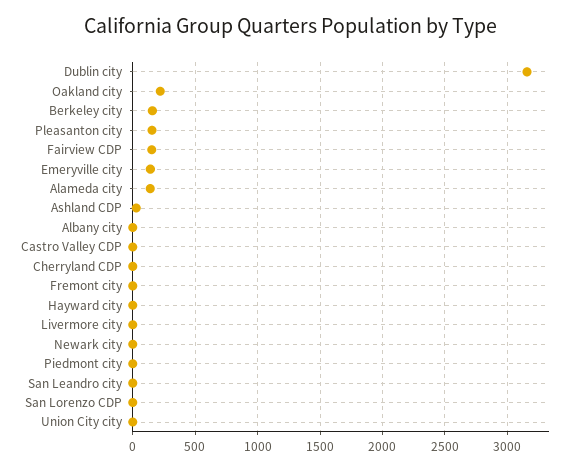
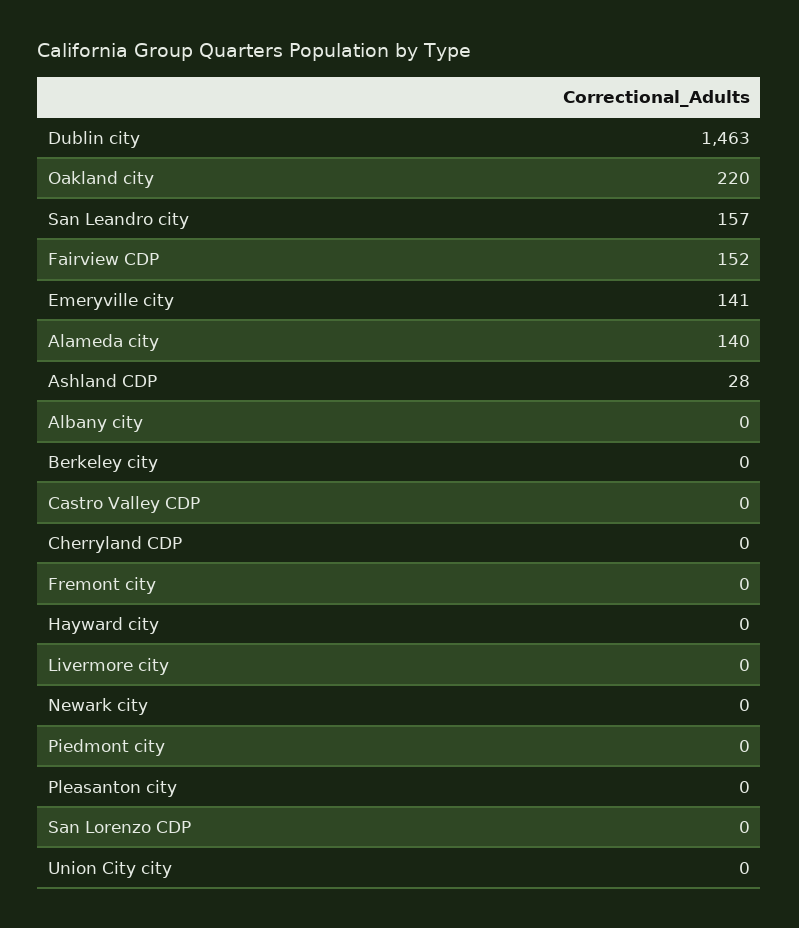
  {
-   "Dublin city": 3150,
+   "Dublin city": 1463,
    "Oakland city": 220,
-   "Berkeley city": 150,
+   "Berkeley city": 0,
-   "Pleasanton city": 150,
+   "Pleasanton city": 0,
    "Fairview CDP": 152,
    "Emeryville city": 141,
    "Alameda city": 140,
    "Ashland CDP": 28,
    "Albany city": 0,
    "Castro Valley CDP": 0,
    "Cherryland CDP": 0,
    "Fremont city": 0,
    "Hayward city": 0,
    "Livermore city": 0,
    "Newark city": 0,
    "Piedmont city": 0,
-   "San Leandro city": 0,
+   "San Leandro city": 157,
    "San Lorenzo CDP": 0,
    "Union City city": 0
  }

